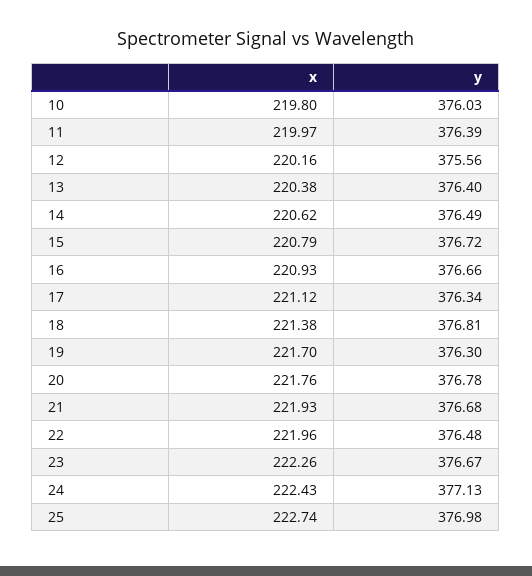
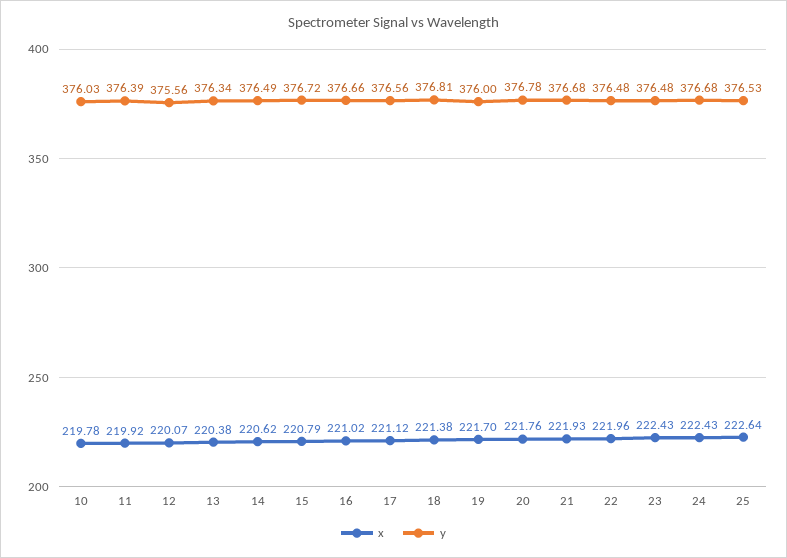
  {
    "x": {
-     "10": 219.8,
+     "10": 219.78,
-     "11": 219.97,
+     "11": 219.92,
-     "12": 220.16,
+     "12": 220.07,
      "13": 220.38,
      "14": 220.62,
      "15": 220.79,
-     "16": 220.93,
+     "16": 221.02,
      "17": 221.12,
      "18": 221.38,
      "19": 221.7,
      "20": 221.76,
      "21": 221.93,
      "22": 221.96,
-     "23": 222.26,
+     "23": 222.43,
      "24": 222.43,
-     "25": 222.74
+     "25": 222.64
    },
    "y": {
      "10": 376.03,
      "11": 376.39,
      "12": 375.56,
-     "13": 376.4,
+     "13": 376.34,
      "14": 376.49,
      "15": 376.72,
      "16": 376.66,
-     "17": 376.34,
+     "17": 376.56,
      "18": 376.81,
-     "19": 376.3,
+     "19": 376,
      "20": 376.78,
      "21": 376.68,
      "22": 376.48,
-     "23": 376.67,
+     "23": 376.48,
-     "24": 377.13,
+     "24": 376.68,
-     "25": 376.98
+     "25": 376.53
    }
  }

